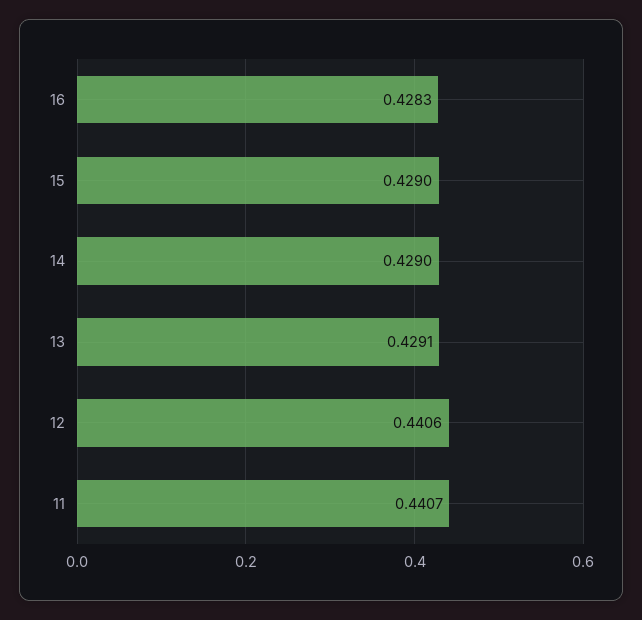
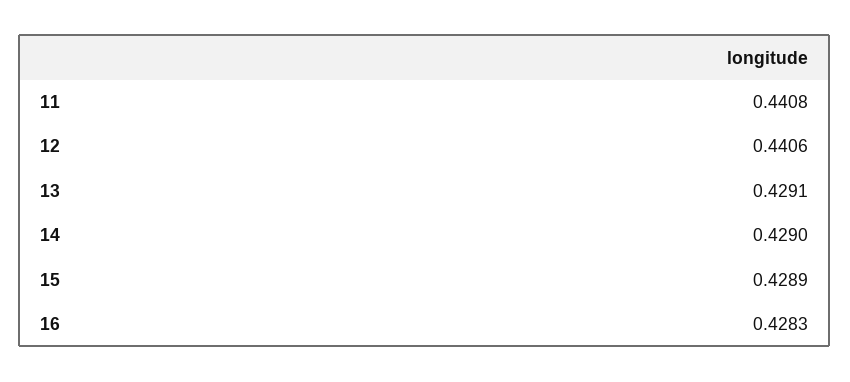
  {
    "16": 0.4283,
-   "15": 0.429,
+   "15": 0.4289,
    "14": 0.429,
    "13": 0.4291,
    "12": 0.4406,
-   "11": 0.4407
+   "11": 0.4408
  }

